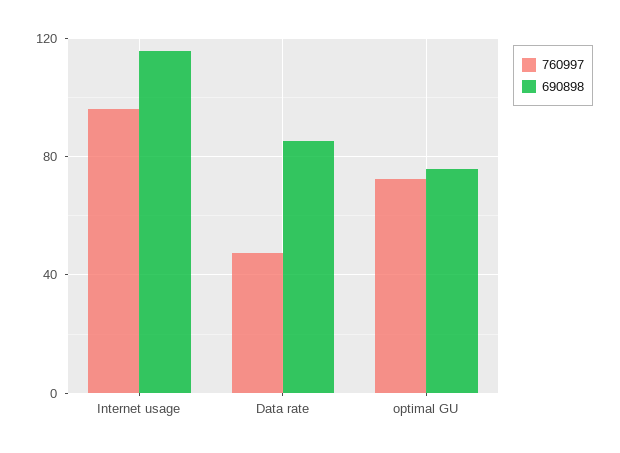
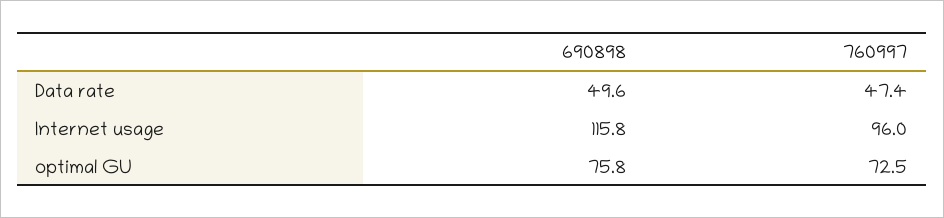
  {
    "760997": {
      "Internet usage": 96,
      "Data rate": 47.4,
      "optimal GU": 72.5
    },
    "690898": {
      "Internet usage": 115.8,
-     "Data rate": 85,
+     "Data rate": 49.6,
      "optimal GU": 75.8
    }
  }

